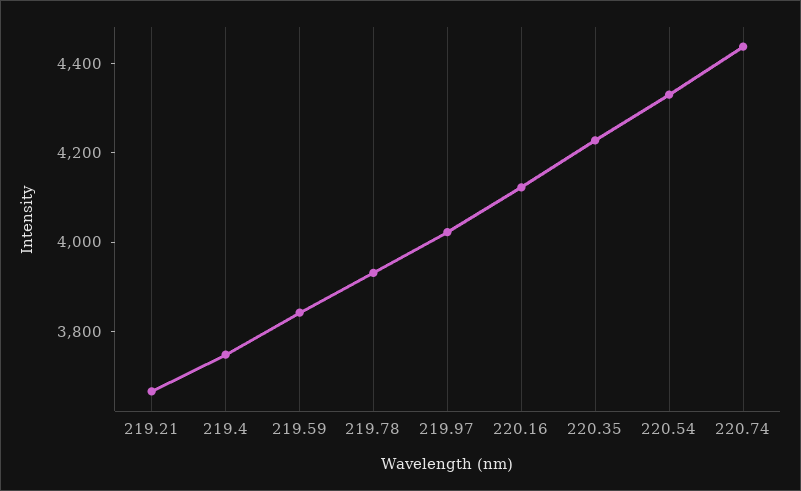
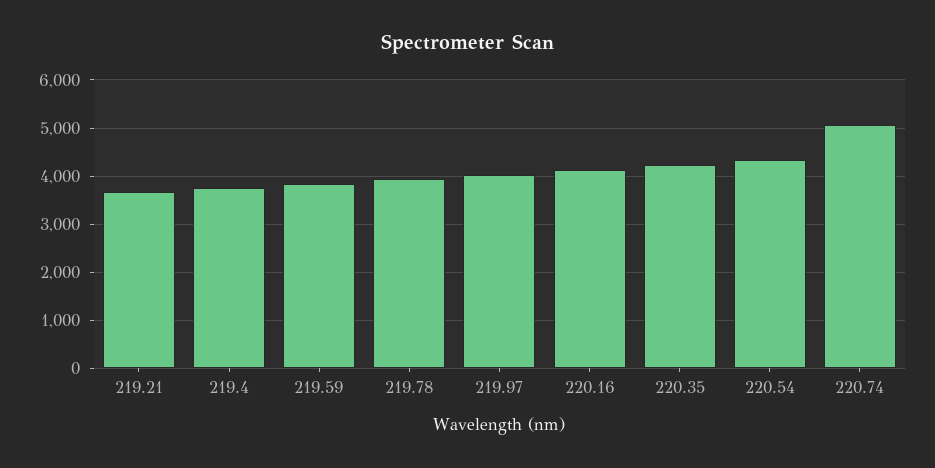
  {
    "219.21": 3650,
    "219.4": 3750,
    "219.59": 3850,
    "219.78": 3950,
    "219.97": 4000,
    "220.16": 4100,
    "220.35": 4250,
    "220.54": 4350,
-   "220.74": 4450
+   "220.74": 5000
  }

